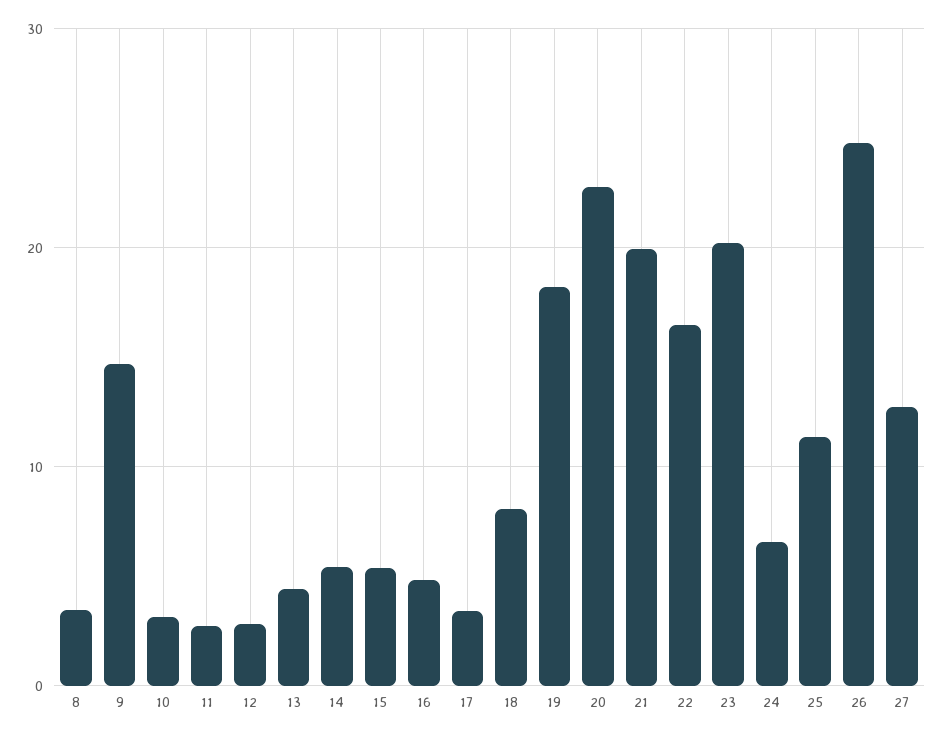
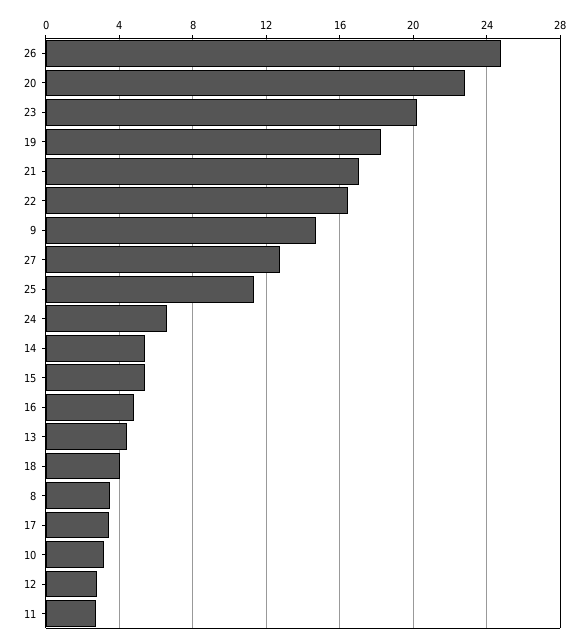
  {
    "8": 3.5,
    "9": 14.5,
    "10": 3,
    "11": 2.5,
    "12": 3,
    "13": 4.5,
    "14": 5.5,
    "15": 5.5,
    "16": 5,
    "17": 3.5,
-   "18": 8,
+   "18": 4,
    "19": 18,
    "20": 23,
-   "21": 20,
+   "21": 17,
    "22": 16.5,
    "23": 20,
    "24": 6.5,
    "25": 11.5,
    "26": 25,
    "27": 12.5
  }

